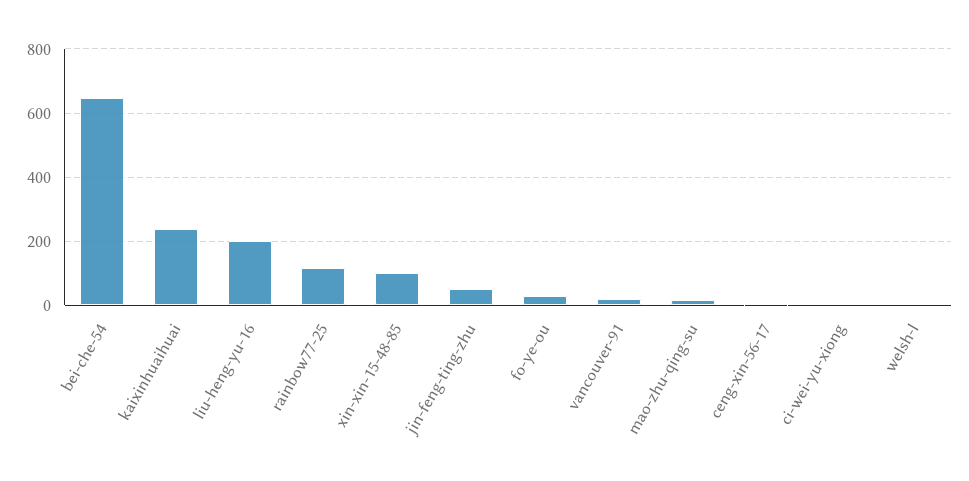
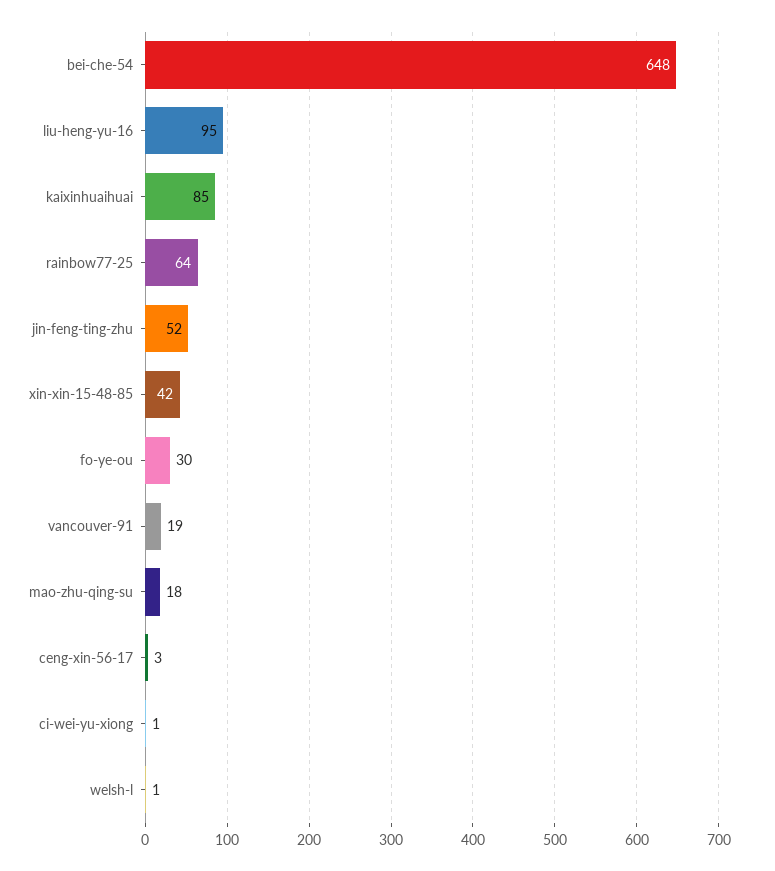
  {
    "bei-che-54": 648,
-   "kaixinhuaihuai": 240,
+   "kaixinhuaihuai": 85,
-   "liu-heng-yu-16": 200,
+   "liu-heng-yu-16": 95,
-   "rainbow77-25": 120,
+   "rainbow77-25": 64,
-   "xin-xin-15-48-85": 100,
+   "xin-xin-15-48-85": 42,
    "jin-feng-ting-zhu": 52,
    "fo-ye-ou": 30,
    "vancouver-91": 19,
    "mao-zhu-qing-su": 18,
    "ceng-xin-56-17": 3,
    "ci-wei-yu-xiong": 1,
    "welsh-l": 1
  }

